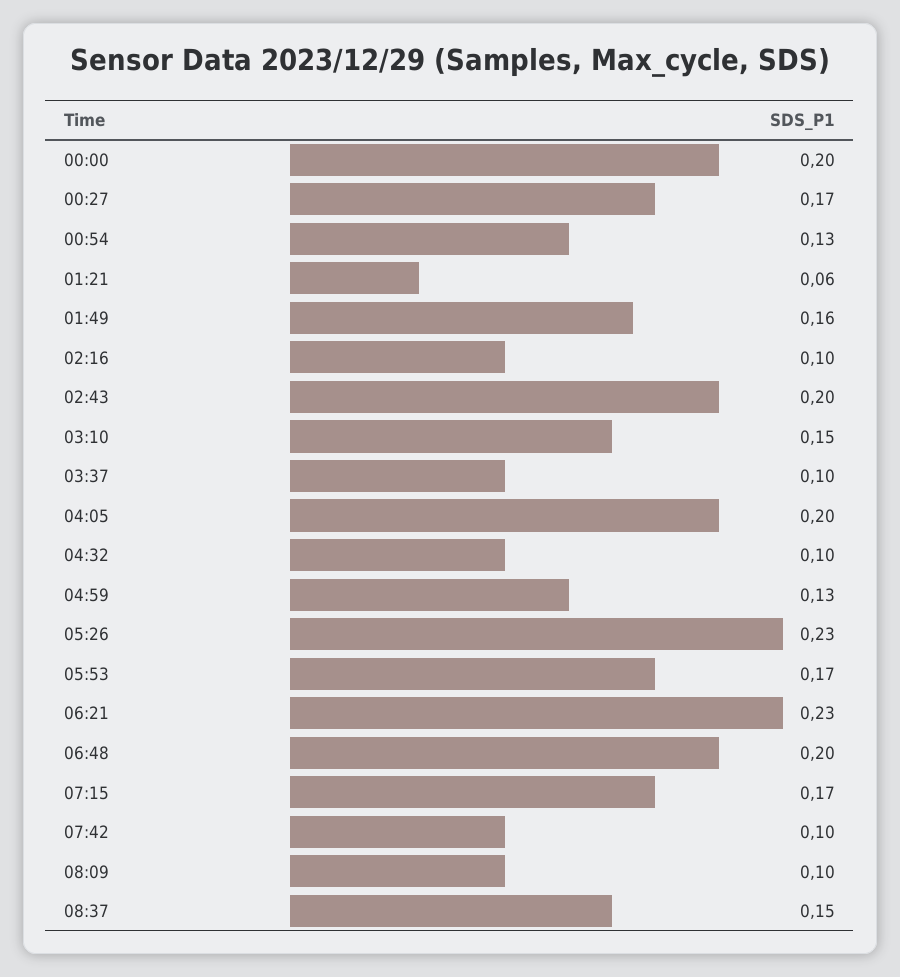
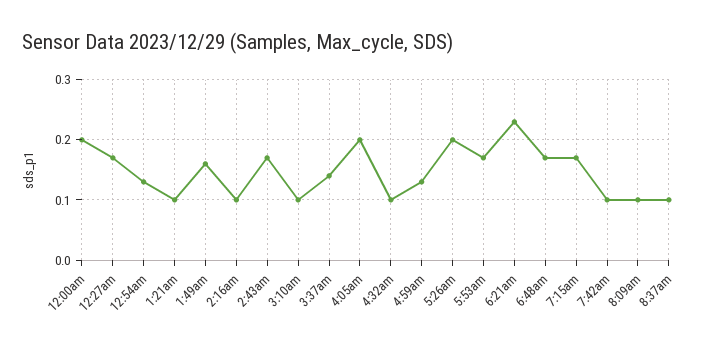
  {
    "00:00": 0.2,
    "00:27": 0.17,
    "00:54": 0.13,
-   "01:21": 0.06,
+   "01:21": 0.1,
    "01:49": 0.16,
    "02:16": 0.1,
-   "02:43": 0.2,
+   "02:43": 0.17,
-   "03:10": 0.15,
+   "03:10": 0.1,
-   "03:37": 0.1,
+   "03:37": 0.14,
    "04:05": 0.2,
    "04:32": 0.1,
    "04:59": 0.13,
-   "05:26": 0.23,
+   "05:26": 0.2,
    "05:53": 0.17,
    "06:21": 0.23,
-   "06:48": 0.2,
+   "06:48": 0.17,
    "07:15": 0.17,
    "07:42": 0.1,
    "08:09": 0.1,
-   "08:37": 0.15
+   "08:37": 0.1
  }

